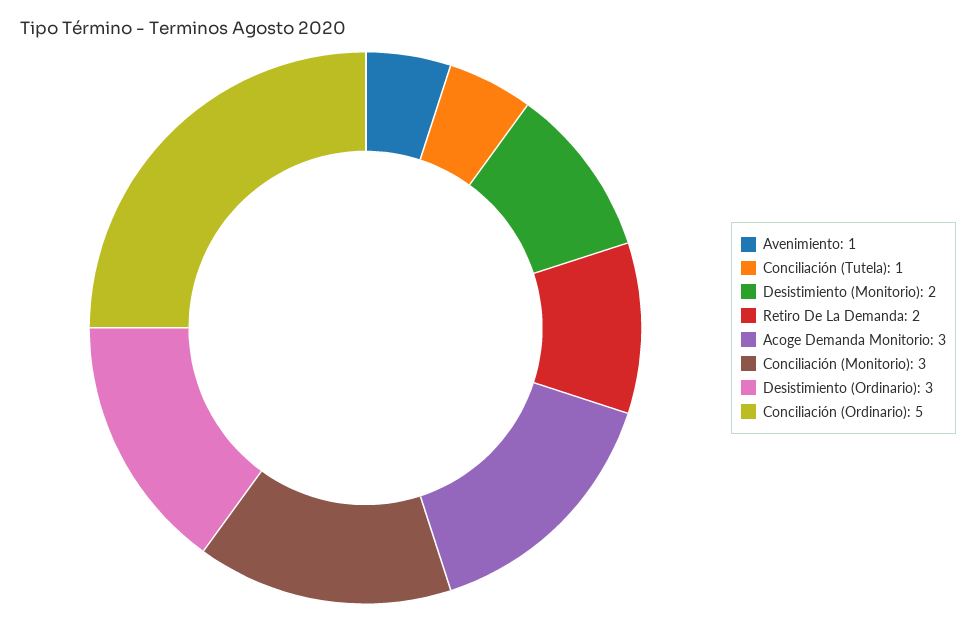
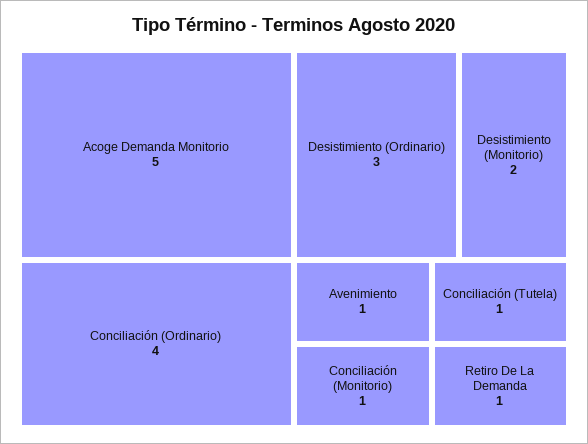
  {
    "Avenimiento": 1,
    "Conciliación (Tutela)": 1,
    "Desistimiento (Monitorio)": 2,
-   "Retiro De La Demanda": 2,
+   "Retiro De La Demanda": 1,
-   "Acoge Demanda Monitorio": 3,
+   "Acoge Demanda Monitorio": 5,
-   "Conciliación (Monitorio)": 3,
+   "Conciliación (Monitorio)": 1,
    "Desistimiento (Ordinario)": 3,
-   "Conciliación (Ordinario)": 5
+   "Conciliación (Ordinario)": 4
  }

